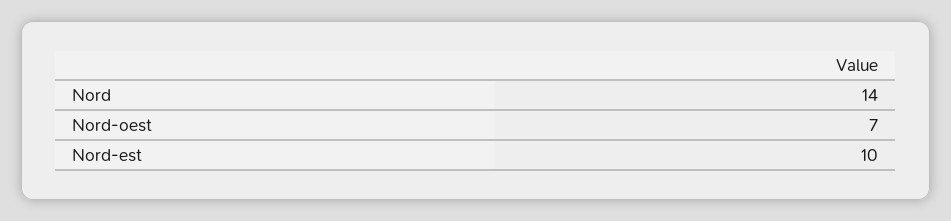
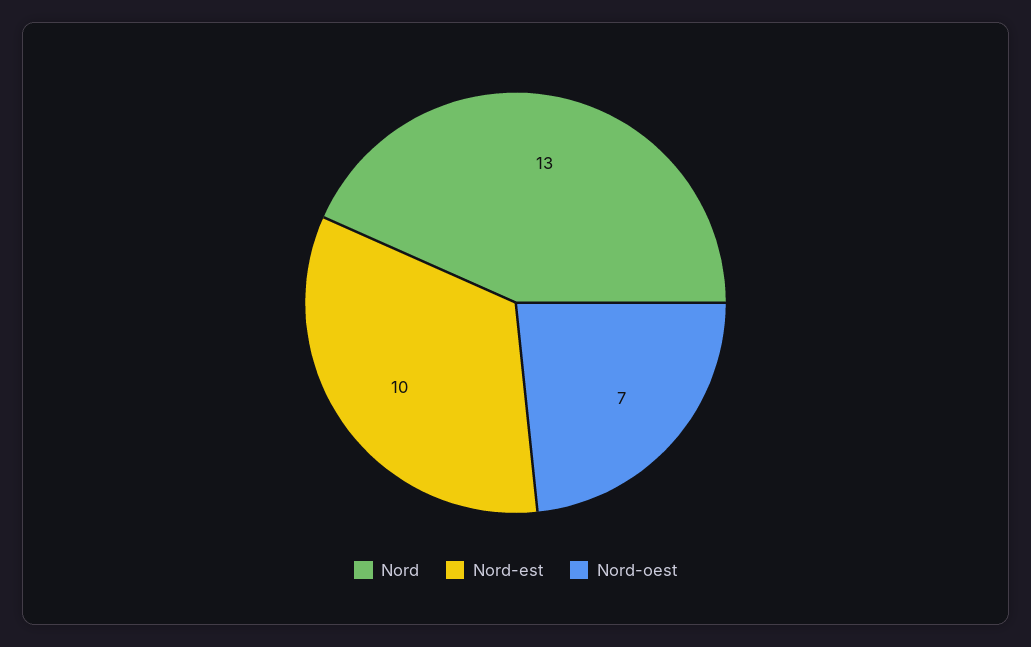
  {
-   "Nord": 14,
+   "Nord": 13,
    "Nord-oest": 7,
    "Nord-est": 10
  }

